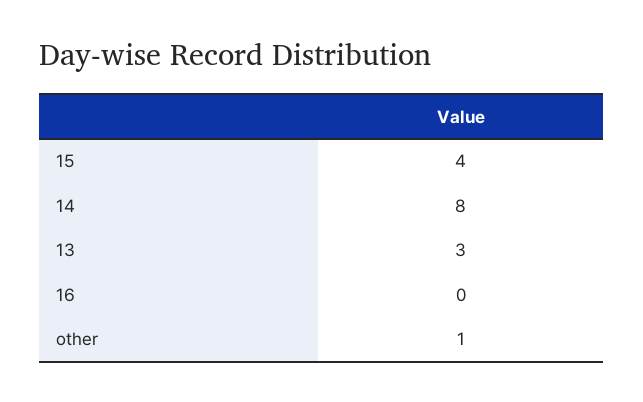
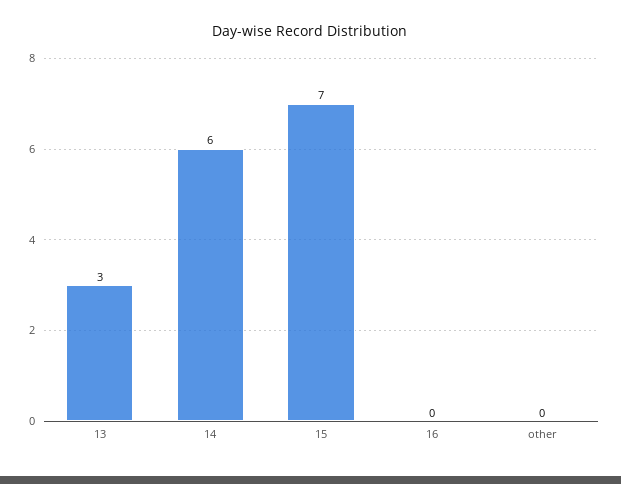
  {
-   "15": 4,
+   "15": 7,
-   "14": 8,
+   "14": 6,
    "13": 3,
    "16": 0,
-   "other": 1
+   "other": 0
  }

